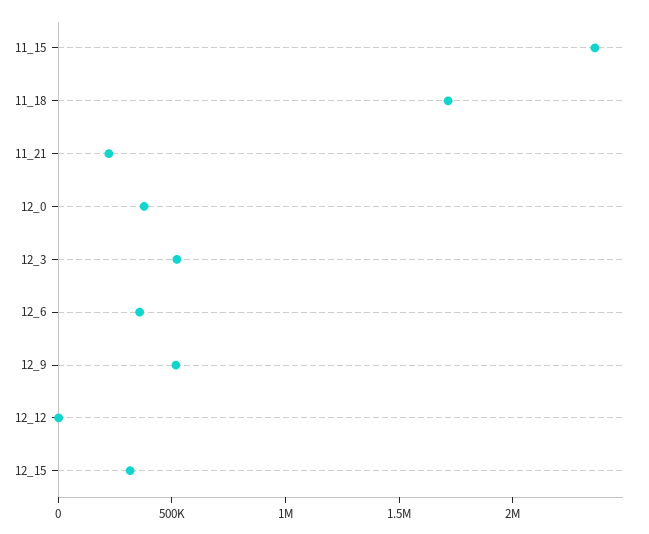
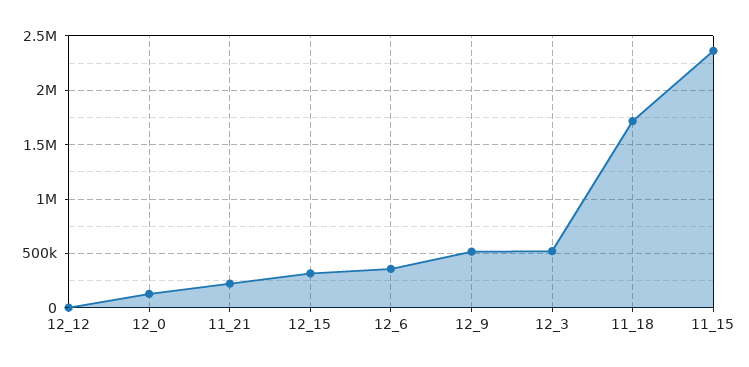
  {
    "11_15": 2400000,
    "11_18": 1700000,
    "11_21": 200000,
-   "12_0": 400000,
+   "12_0": 100000,
    "12_3": 500000,
    "12_6": 400000,
    "12_9": 500000,
    "12_12": 0,
    "12_15": 300000
  }

